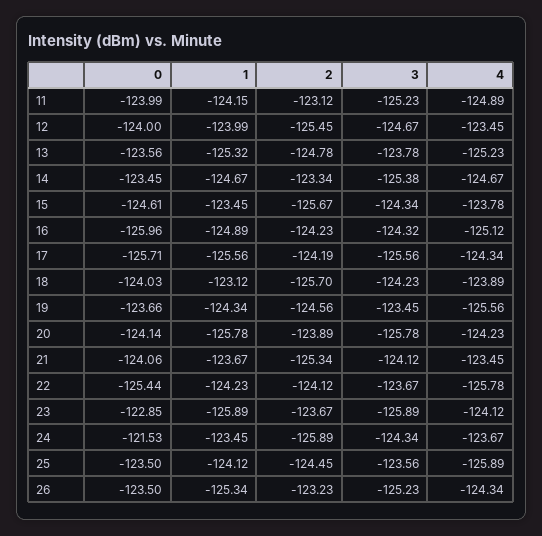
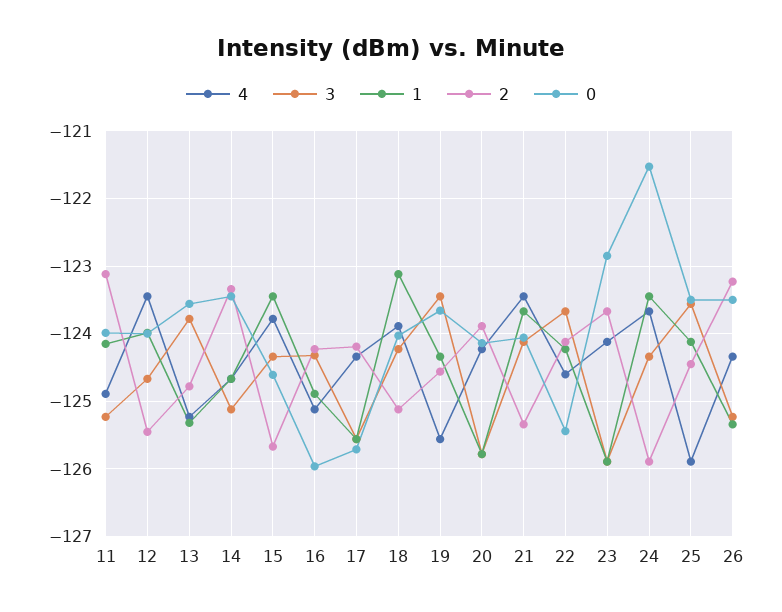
  {
    "0": {
      "11": -123.99,
      "12": -124,
      "13": -123.56,
      "14": -123.45,
      "15": -124.61,
      "16": -125.96,
      "17": -125.71,
      "18": -124.03,
      "19": -123.66,
      "20": -124.14,
      "21": -124.06,
      "22": -125.44,
      "23": -122.85,
      "24": -121.53,
      "25": -123.5,
      "26": -123.5
    },
    "1": {
      "11": -124.15,
      "12": -123.99,
      "13": -125.32,
      "14": -124.67,
      "15": -123.45,
      "16": -124.89,
      "17": -125.56,
      "18": -123.12,
      "19": -124.34,
      "20": -125.78,
      "21": -123.67,
      "22": -124.23,
      "23": -125.89,
      "24": -123.45,
      "25": -124.12,
      "26": -125.34
    },
    "2": {
      "11": -123.12,
      "12": -125.45,
      "13": -124.78,
      "14": -123.34,
      "15": -125.67,
      "16": -124.23,
      "17": -124.19,
-     "18": -125.7,
+     "18": -125.1,
      "19": -124.56,
      "20": -123.89,
      "21": -125.34,
      "22": -124.12,
      "23": -123.67,
      "24": -125.89,
      "25": -124.45,
      "26": -123.23
    },
    "3": {
      "11": -125.23,
      "12": -124.67,
      "13": -123.78,
-     "14": -125.38,
+     "14": -125.1,
      "15": -124.34,
      "16": -124.32,
      "17": -125.56,
      "18": -124.23,
      "19": -123.45,
      "20": -125.78,
      "21": -124.12,
      "22": -123.67,
      "23": -125.89,
      "24": -124.34,
      "25": -123.56,
      "26": -125.23
    },
    "4": {
      "11": -124.89,
      "12": -123.45,
      "13": -125.23,
      "14": -124.67,
      "15": -123.78,
      "16": -125.12,
      "17": -124.34,
      "18": -123.89,
      "19": -125.56,
      "20": -124.23,
      "21": -123.45,
-     "22": -125.78,
+     "22": -124.6,
      "23": -124.12,
      "24": -123.67,
      "25": -125.89,
      "26": -124.34
    }
  }

